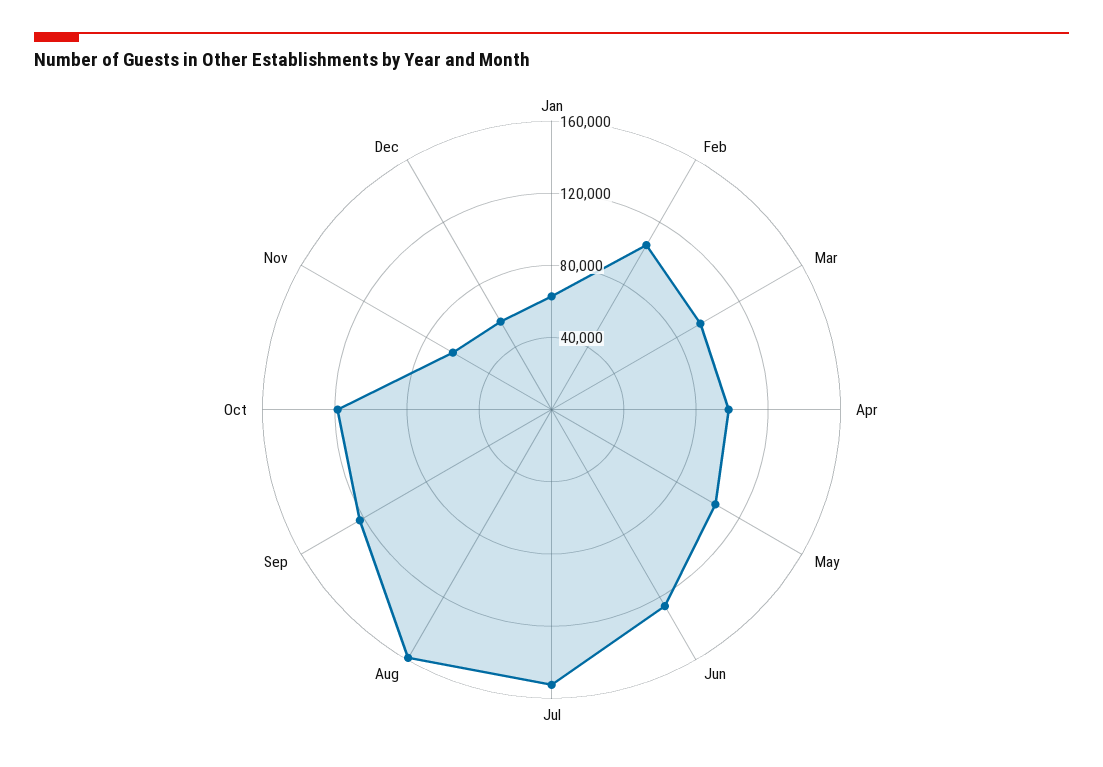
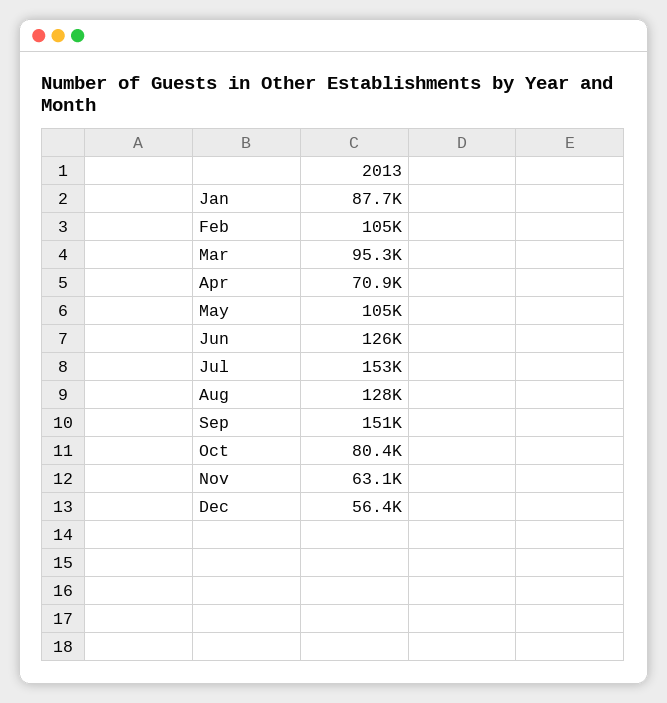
  {
-   "Jan": 60000,
+   "Jan": 87700,
    "Feb": 105000,
    "Mar": 95300,
-   "Apr": 100000,
+   "Apr": 70900,
    "May": 105000,
    "Jun": 126000,
    "Jul": 153000,
-   "Aug": 160000,
+   "Aug": 128000,
-   "Sep": 120000,
+   "Sep": 151000,
-   "Oct": 120000,
+   "Oct": 80400,
    "Nov": 63100,
    "Dec": 56400
  }

